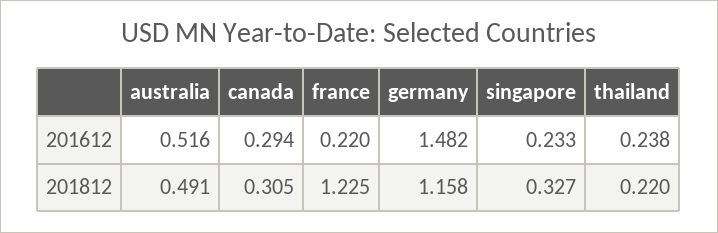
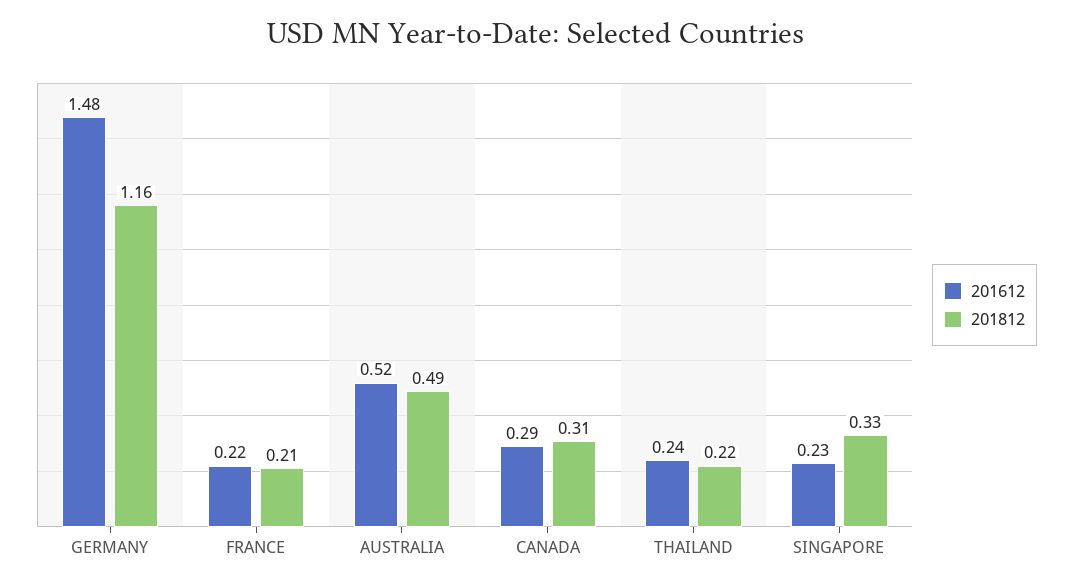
  {
    "201612": {
      "australia": 0.516,
      "canada": 0.294,
      "france": 0.22,
      "germany": 1.482,
      "singapore": 0.233,
      "thailand": 0.238
    },
    "201812": {
      "australia": 0.491,
      "canada": 0.305,
-     "france": 1.225,
+     "france": 0.21,
      "germany": 1.158,
      "singapore": 0.327,
      "thailand": 0.22
    }
  }

